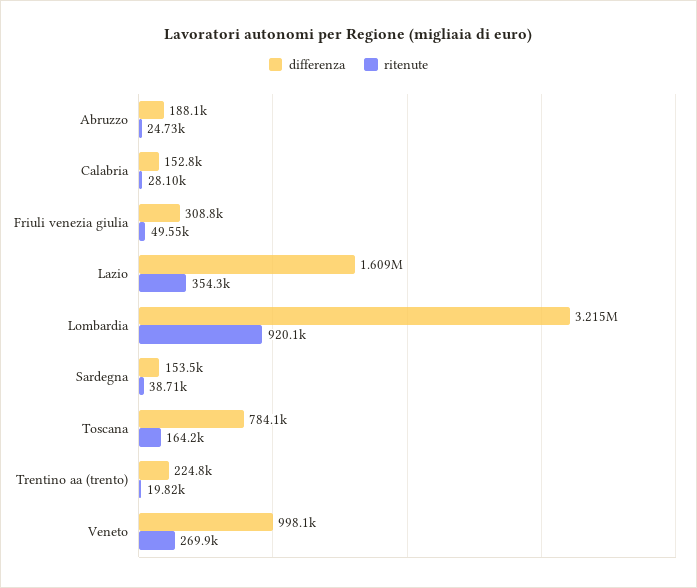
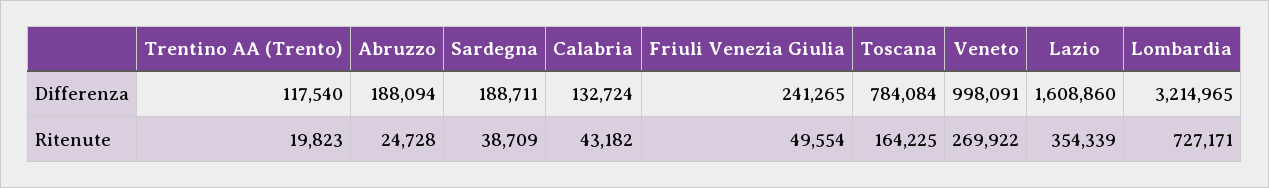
  {
    "differenza": {
      "Abruzzo": 188094,
-     "Calabria": 152800,
+     "Calabria": 132724,
-     "Friuli venezia giulia": 308800,
+     "Friuli venezia giulia": 241265,
      "Lazio": 1608860,
      "Lombardia": 3214965,
-     "Sardegna": 153500,
+     "Sardegna": 188711,
      "Toscana": 784084,
-     "Trentino aa (trento)": 224800,
+     "Trentino aa (trento)": 117540,
      "Veneto": 998091
    },
    "ritenute": {
      "Abruzzo": 24728,
-     "Calabria": 28100,
+     "Calabria": 43182,
      "Friuli venezia giulia": 49554,
      "Lazio": 354339,
-     "Lombardia": 920100,
+     "Lombardia": 727171,
      "Sardegna": 38709,
      "Toscana": 164225,
      "Trentino aa (trento)": 19823,
      "Veneto": 269922
    }
  }

